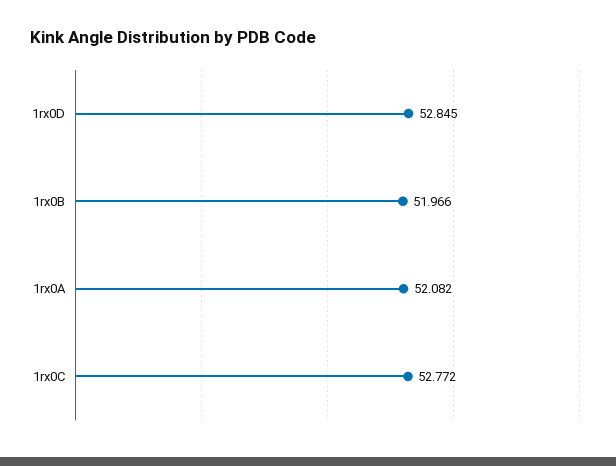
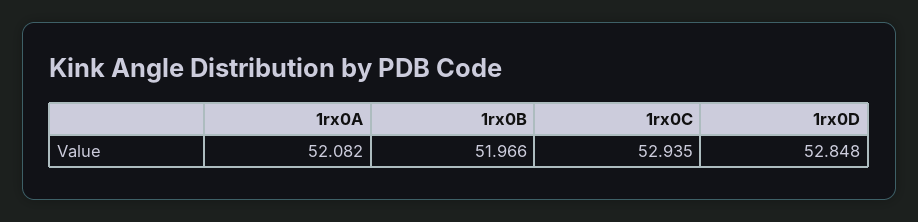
  {
-   "1rx0D": 52.845,
+   "1rx0D": 52.848,
    "1rx0B": 51.966,
    "1rx0A": 52.082,
-   "1rx0C": 52.772
+   "1rx0C": 52.935
  }

